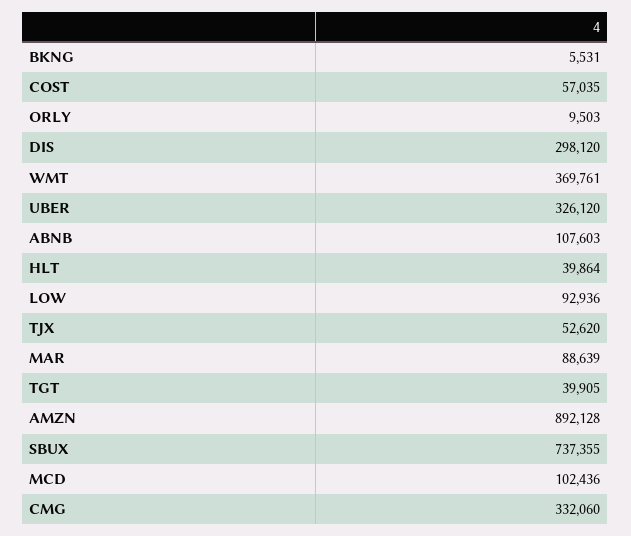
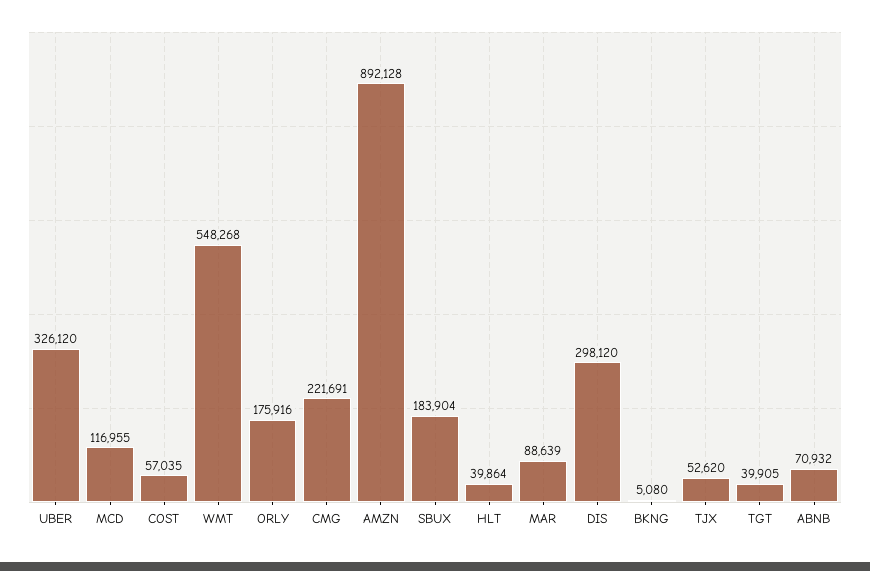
  {
-   "BKNG": 5531,
+   "BKNG": 5080,
    "COST": 57035,
-   "ORLY": 9503,
+   "ORLY": 175916,
    "DIS": 298120,
-   "WMT": 369761,
+   "WMT": 548268,
    "UBER": 326120,
-   "ABNB": 107603,
+   "ABNB": 70932,
    "HLT": 39864,
-   "LOW": 92936,
    "TJX": 52620,
    "MAR": 88639,
    "TGT": 39905,
    "AMZN": 892128,
-   "SBUX": 737355,
+   "SBUX": 183904,
-   "MCD": 102436,
+   "MCD": 116955,
-   "CMG": 332060
+   "CMG": 221691
  }

